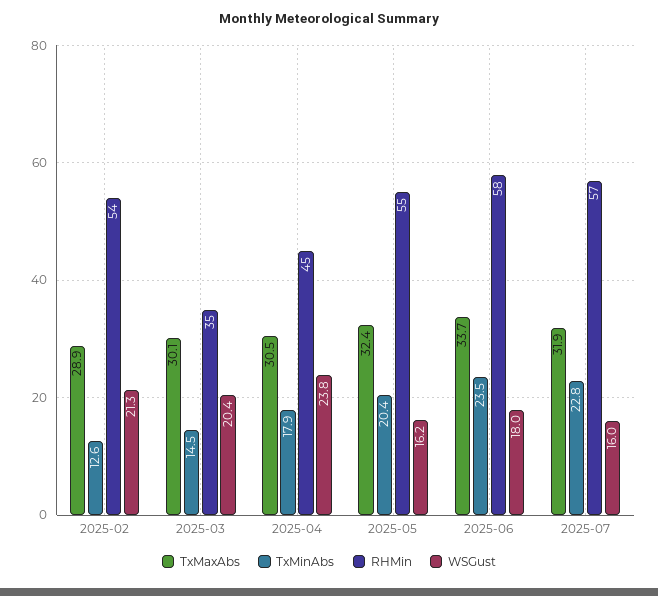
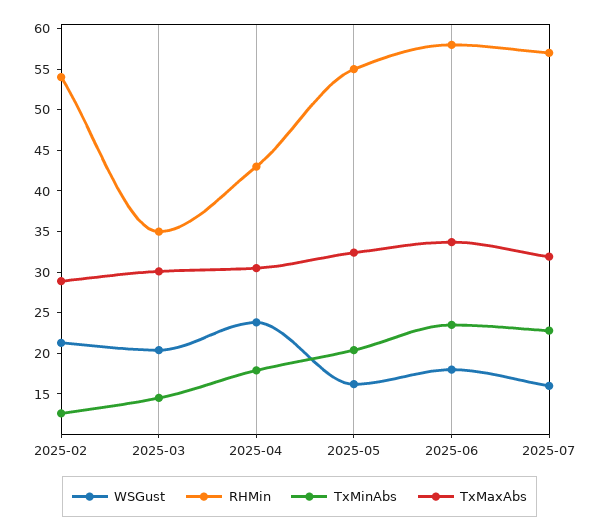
  {
    "TxMaxAbs": {
      "2025-02": 28.9,
      "2025-03": 30.1,
      "2025-04": 30.5,
      "2025-05": 32.4,
      "2025-06": 33.7,
      "2025-07": 31.9
    },
    "TxMinAbs": {
      "2025-02": 12.6,
      "2025-03": 14.5,
      "2025-04": 17.9,
      "2025-05": 20.4,
      "2025-06": 23.5,
      "2025-07": 22.8
    },
    "RHMin": {
      "2025-02": 54,
      "2025-03": 35,
-     "2025-04": 45,
+     "2025-04": 43,
      "2025-05": 55,
      "2025-06": 58,
      "2025-07": 57
    },
    "WSGust": {
      "2025-02": 21.3,
      "2025-03": 20.4,
      "2025-04": 23.8,
      "2025-05": 16.2,
      "2025-06": 18,
      "2025-07": 16
    }
  }

